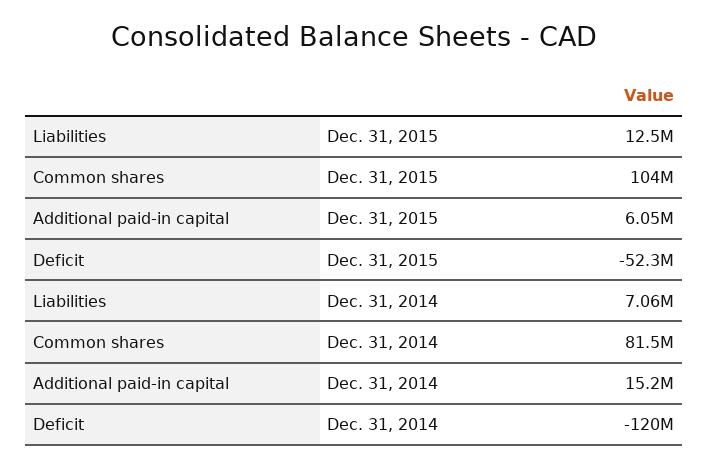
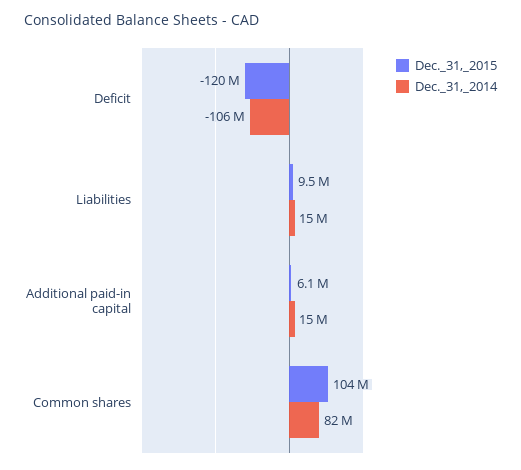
  {
    "Dec. 31, 2015": {
-     "Liabilities": 12500000,
+     "Liabilities": 9500000,
      "Common shares": 104000000,
      "Additional paid-in capital": 6050000,
-     "Deficit": -52300000
+     "Deficit": -120000000
    },
    "Dec. 31, 2014": {
-     "Liabilities": 7060000,
+     "Liabilities": 15000000,
      "Common shares": 81500000,
      "Additional paid-in capital": 15200000,
-     "Deficit": -120000000
+     "Deficit": -106000000
    }
  }

